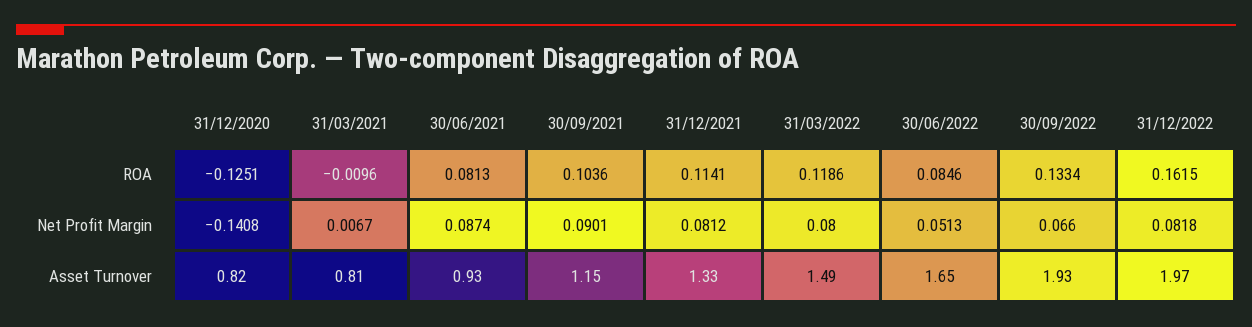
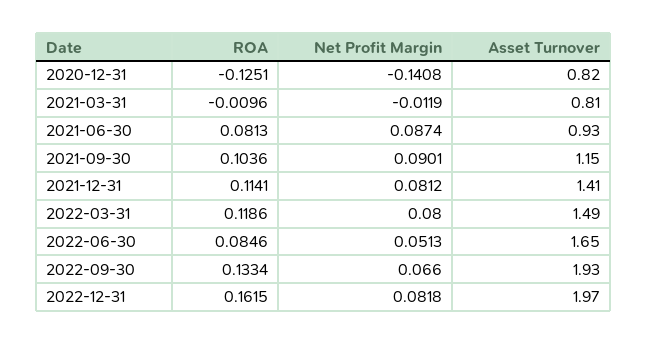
  {
    "31/12/2020": {
      "ROA": -0.1251,
      "Net Profit Margin": -0.1408,
      "Asset Turnover": 0.82
    },
    "31/03/2021": {
      "ROA": -0.0096,
-     "Net Profit Margin": 0.0067,
+     "Net Profit Margin": -0.0119,
      "Asset Turnover": 0.81
    },
    "30/06/2021": {
      "ROA": 0.0813,
      "Net Profit Margin": 0.0874,
      "Asset Turnover": 0.93
    },
    "30/09/2021": {
      "ROA": 0.1036,
      "Net Profit Margin": 0.0901,
      "Asset Turnover": 1.15
    },
    "31/12/2021": {
      "ROA": 0.1141,
      "Net Profit Margin": 0.0812,
-     "Asset Turnover": 1.33
+     "Asset Turnover": 1.41
    },
    "31/03/2022": {
      "ROA": 0.1186,
      "Net Profit Margin": 0.08,
      "Asset Turnover": 1.49
    },
    "30/06/2022": {
      "ROA": 0.0846,
      "Net Profit Margin": 0.0513,
      "Asset Turnover": 1.65
    },
    "30/09/2022": {
      "ROA": 0.1334,
      "Net Profit Margin": 0.066,
      "Asset Turnover": 1.93
    },
    "31/12/2022": {
      "ROA": 0.1615,
      "Net Profit Margin": 0.0818,
      "Asset Turnover": 1.97
    }
  }

